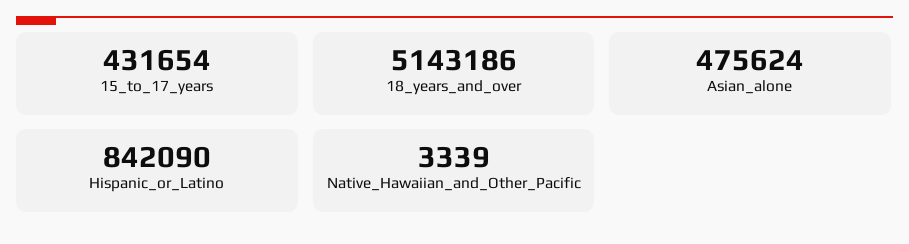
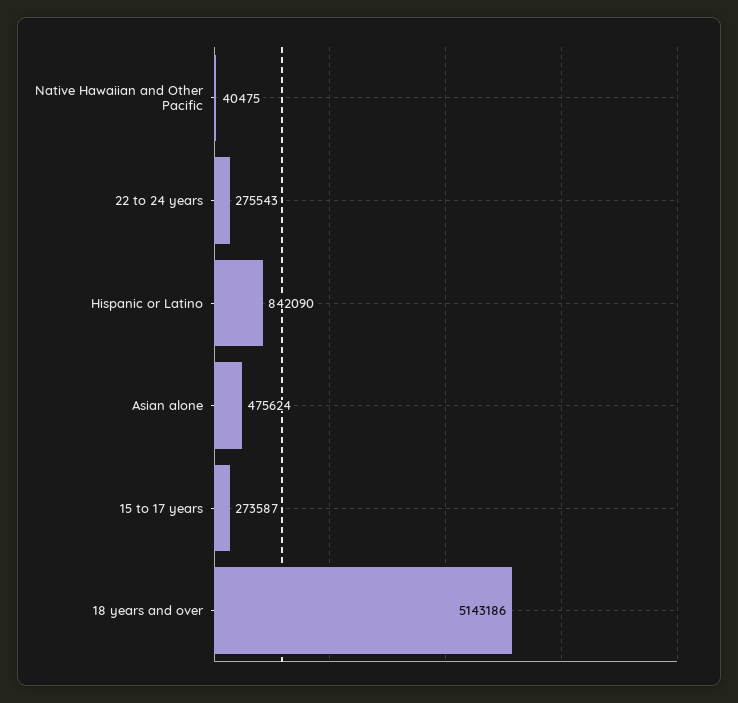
  {
-   "15_to_17_years": 431654,
+   "15_to_17_years": 273587,
    "18_years_and_over": 5143186,
    "Asian_alone": 475624,
    "Hispanic_or_Latino": 842090,
-   "Native_Hawaiian_and_Other_Pacific": 3339
+   "Native_Hawaiian_and_Other_Pacific": 40475,
+   "22 to 24 years": 275543
  }

